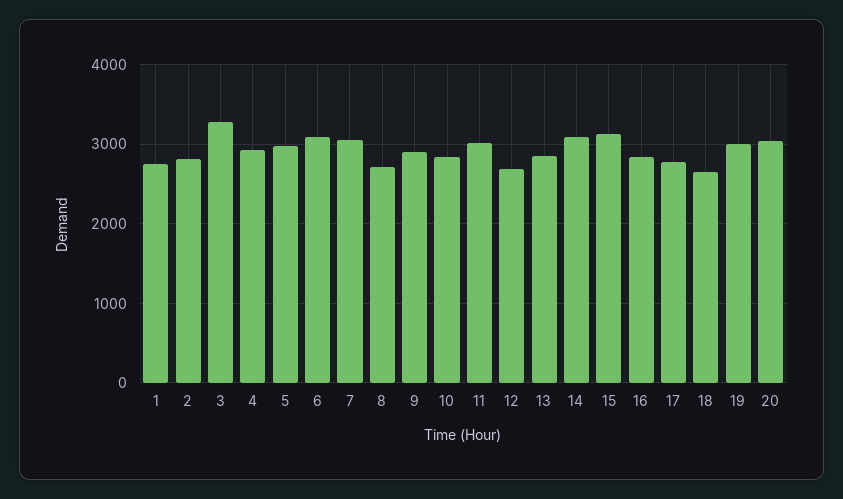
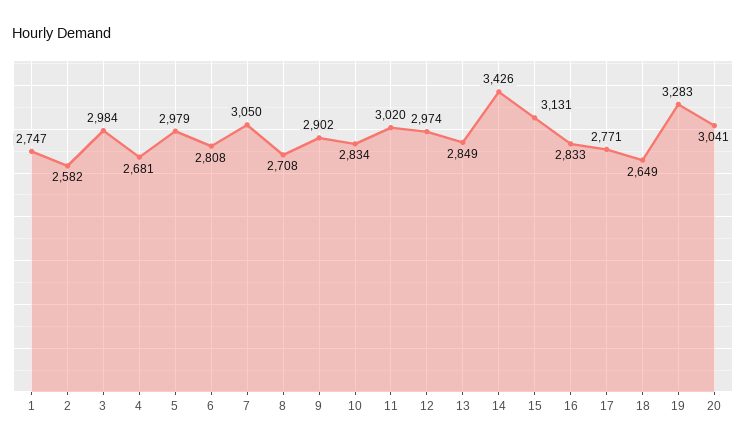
  {
    "1": 2747,
-   "2": 2800,
+   "2": 2582,
-   "3": 3300,
+   "3": 2984,
-   "4": 2900,
+   "4": 2681,
    "5": 2979,
-   "6": 3100,
+   "6": 2808,
    "7": 3050,
    "8": 2708,
    "9": 2902,
    "10": 2834,
    "11": 3020,
-   "12": 2700,
+   "12": 2974,
    "13": 2849,
-   "14": 3100,
+   "14": 3426,
    "15": 3131,
    "16": 2833,
    "17": 2771,
    "18": 2649,
-   "19": 3000,
+   "19": 3283,
    "20": 3041
  }

